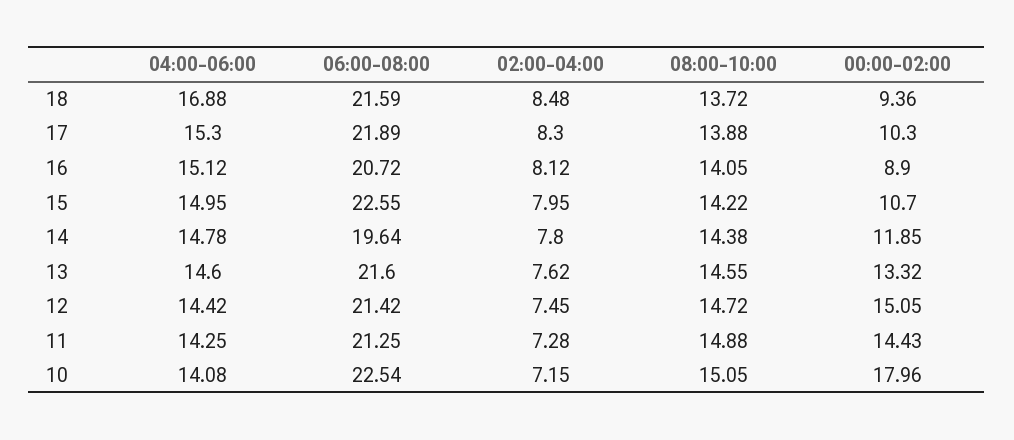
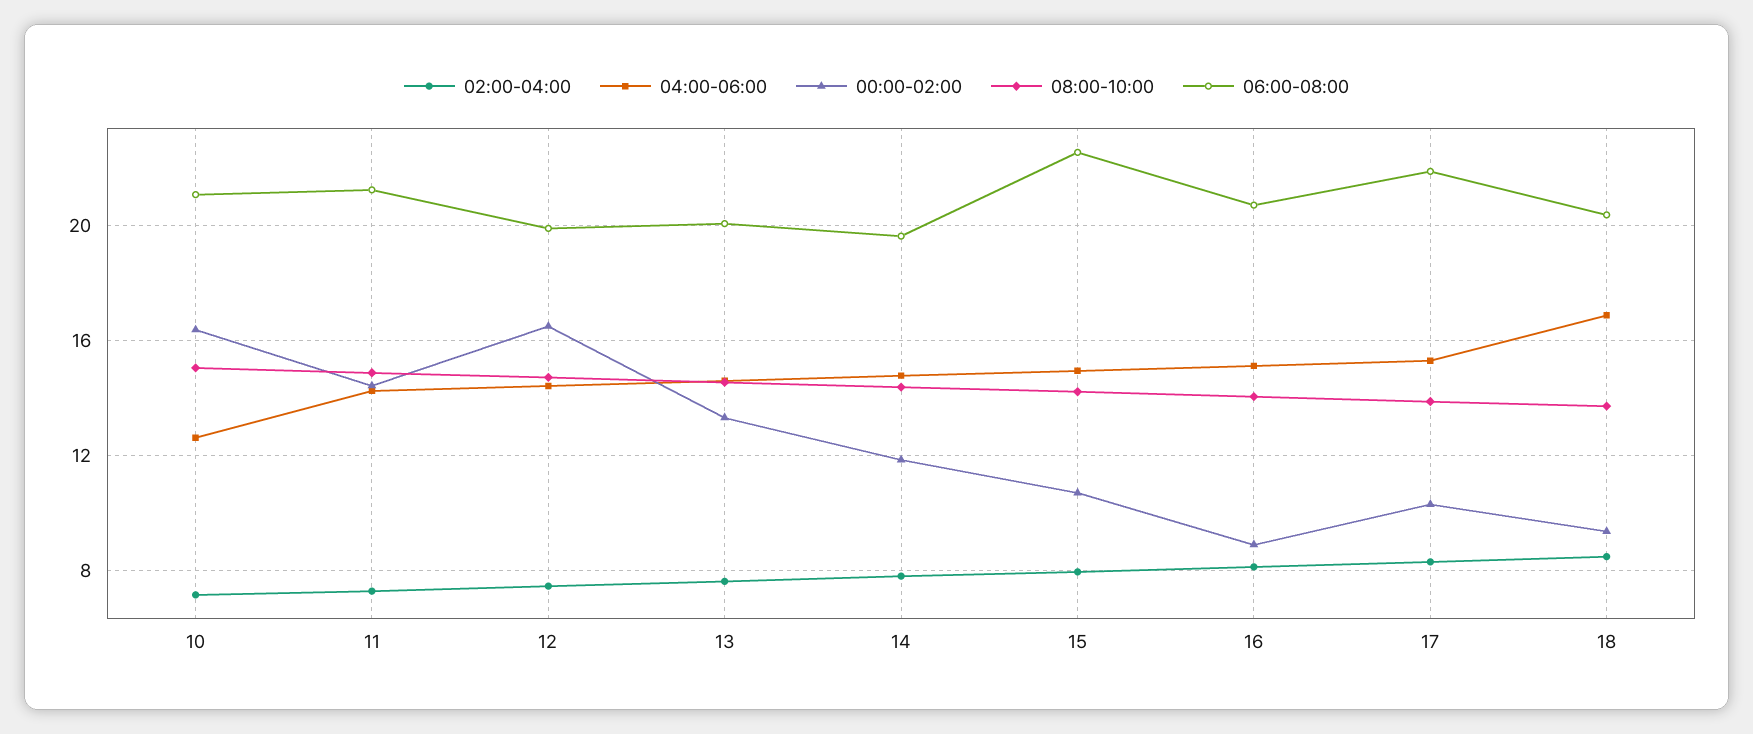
  {
    "04:00-06:00": {
      "18": 16.88,
      "17": 15.3,
      "16": 15.12,
      "15": 14.95,
      "14": 14.78,
      "13": 14.6,
      "12": 14.42,
      "11": 14.25,
-     "10": 14.08
+     "10": 12.5
    },
    "06:00-08:00": {
-     "18": 21.59,
+     "18": 20.5,
      "17": 21.89,
      "16": 20.72,
      "15": 22.55,
      "14": 19.64,
-     "13": 21.6,
+     "13": 20,
-     "12": 21.42,
+     "12": 20,
      "11": 21.25,
-     "10": 22.54
+     "10": 21
    },
    "02:00-04:00": {
      "18": 8.48,
      "17": 8.3,
      "16": 8.12,
      "15": 7.95,
      "14": 7.8,
      "13": 7.62,
      "12": 7.45,
      "11": 7.28,
      "10": 7.15
    },
    "08:00-10:00": {
      "18": 13.72,
      "17": 13.88,
      "16": 14.05,
      "15": 14.22,
      "14": 14.38,
      "13": 14.55,
      "12": 14.72,
      "11": 14.88,
      "10": 15.05
    },
    "00:00-02:00": {
      "18": 9.36,
      "17": 10.3,
      "16": 8.9,
      "15": 10.7,
      "14": 11.85,
      "13": 13.32,
-     "12": 15.05,
+     "12": 16.5,
      "11": 14.43,
-     "10": 17.96
+     "10": 16.5
    }
  }

